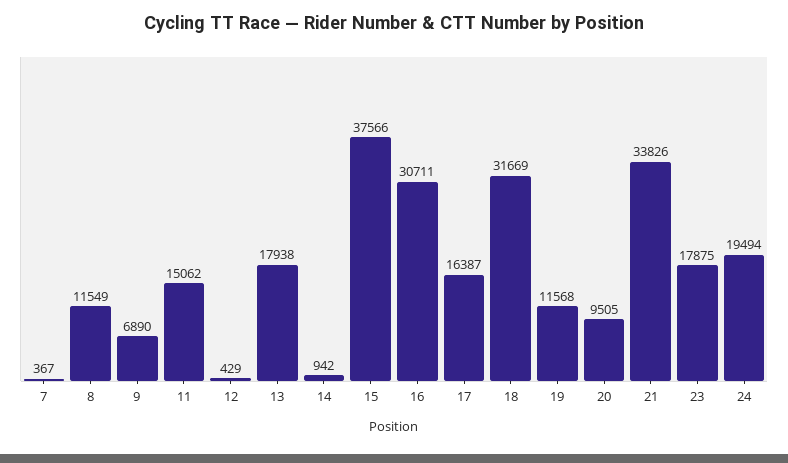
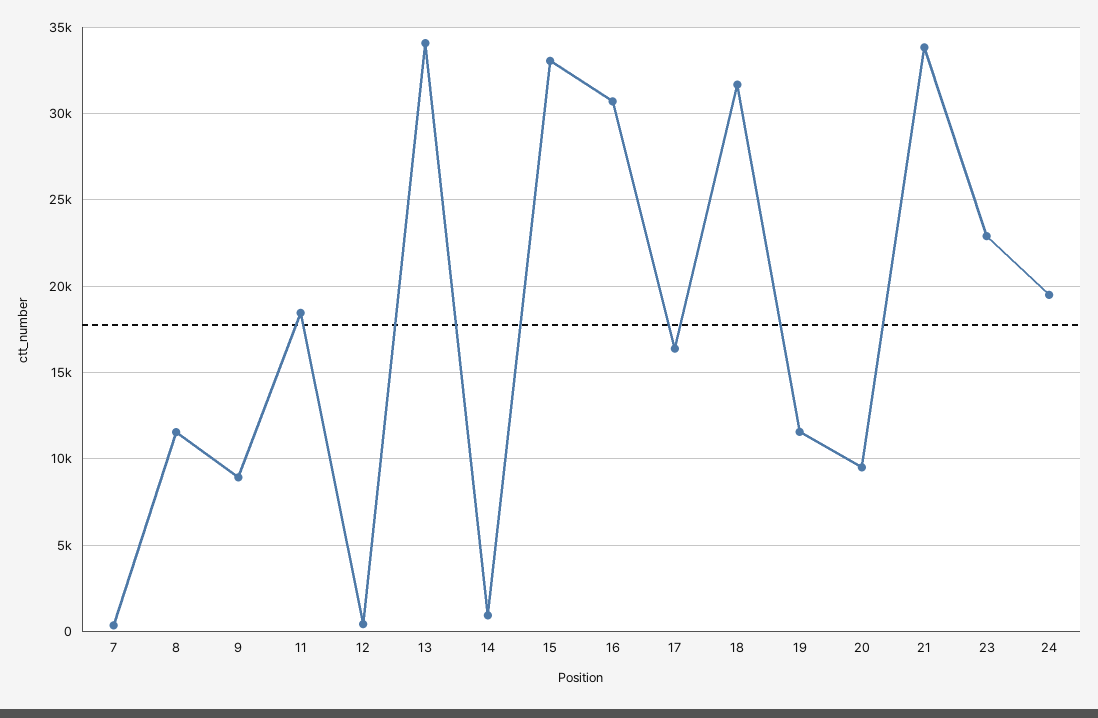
  {
    "7": 367,
    "8": 11549,
-   "9": 6890,
+   "9": 9000,
-   "11": 15062,
+   "11": 18500,
    "12": 429,
-   "13": 17938,
+   "13": 34000,
    "14": 942,
-   "15": 37566,
+   "15": 33000,
    "16": 30711,
    "17": 16387,
    "18": 31669,
    "19": 11568,
    "20": 9505,
    "21": 33826,
-   "23": 17875,
+   "23": 23000,
    "24": 19494
  }

